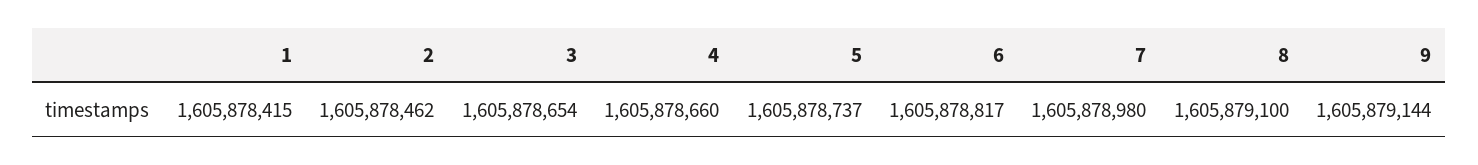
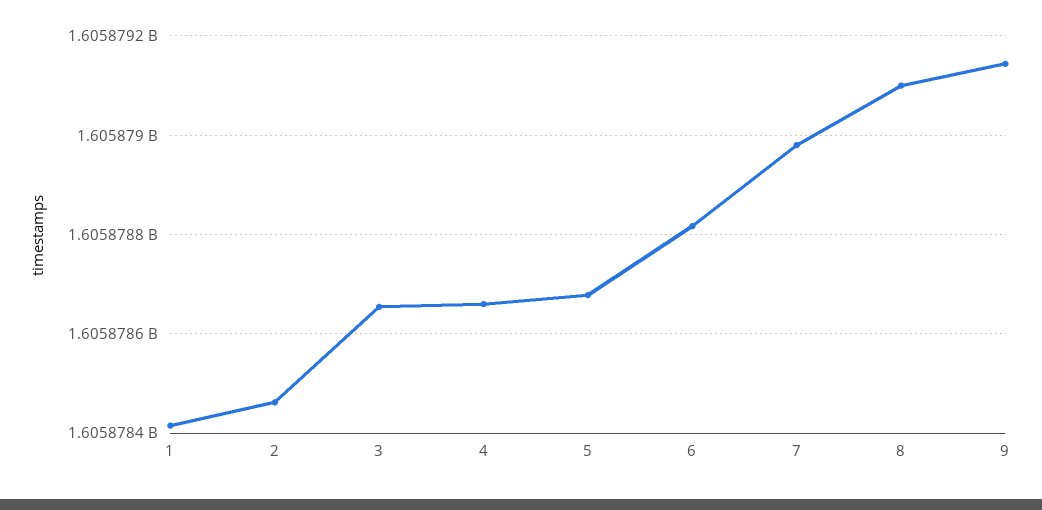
  {
    "1": 1605878415,
    "2": 1605878462,
    "3": 1605878654,
    "4": 1605878660,
-   "5": 1605878737,
+   "5": 1605878680,
    "6": 1605878817,
    "7": 1605878980,
    "8": 1605879100,
    "9": 1605879144
  }

